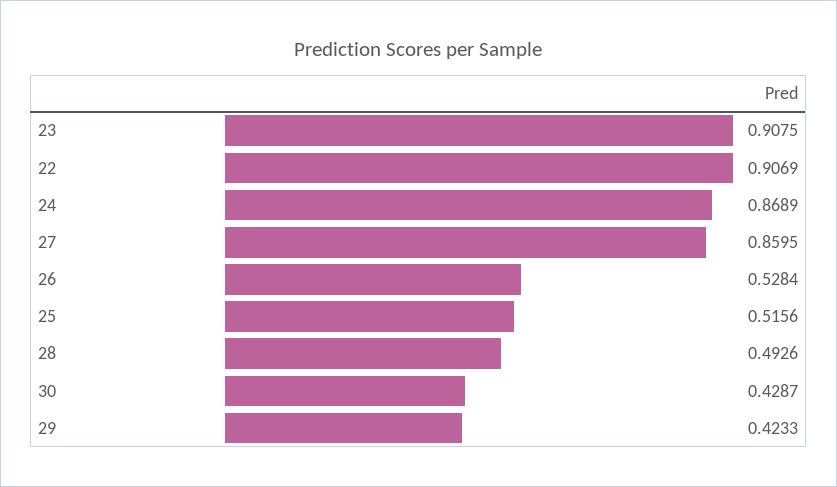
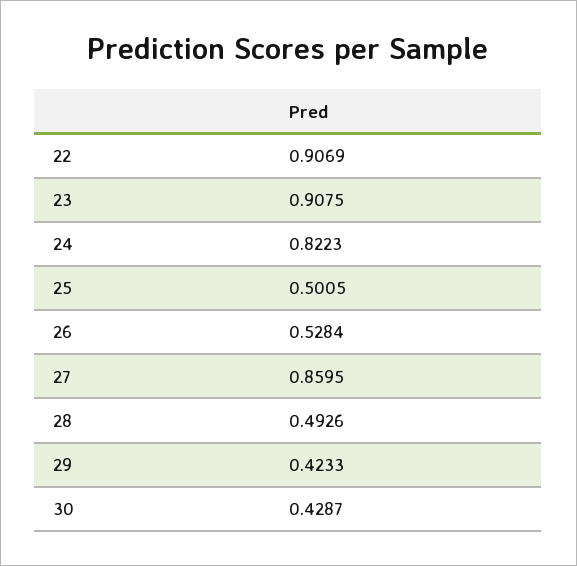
  {
    "23": 0.9075,
    "22": 0.9069,
-   "24": 0.8689,
+   "24": 0.8223,
    "27": 0.8595,
    "26": 0.5284,
-   "25": 0.5156,
+   "25": 0.5005,
    "28": 0.4926,
    "30": 0.4287,
    "29": 0.4233
  }

